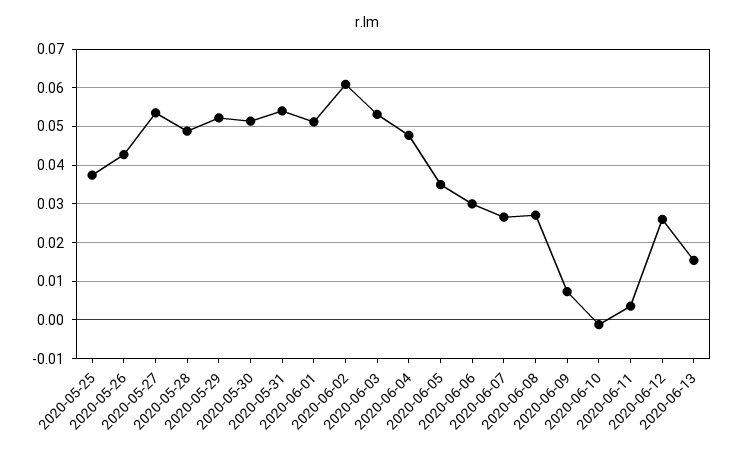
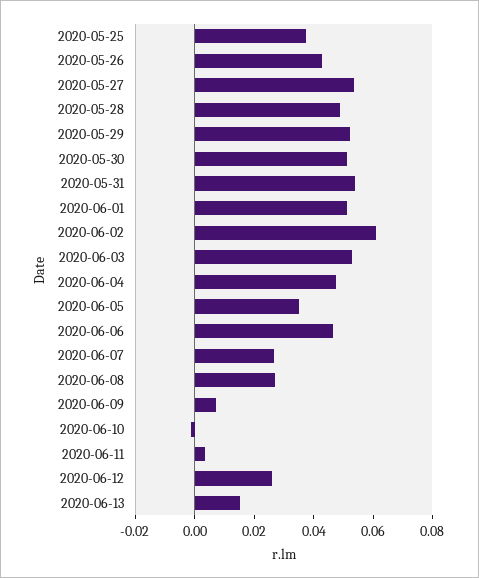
  {
    "2020-05-25": 0.038,
    "2020-05-26": 0.042,
    "2020-05-27": 0.054,
    "2020-05-28": 0.048,
    "2020-05-29": 0.052,
    "2020-05-30": 0.052,
    "2020-05-31": 0.054,
    "2020-06-01": 0.052,
    "2020-06-02": 0.06,
    "2020-06-03": 0.054,
    "2020-06-04": 0.048,
    "2020-06-05": 0.036,
-   "2020-06-06": 0.03,
+   "2020-06-06": 0.045,
    "2020-06-07": 0.026,
    "2020-06-08": 0.028,
    "2020-06-09": 0.008,
    "2020-06-10": -0.002,
    "2020-06-11": 0.004,
    "2020-06-12": 0.026,
    "2020-06-13": 0.016
  }

